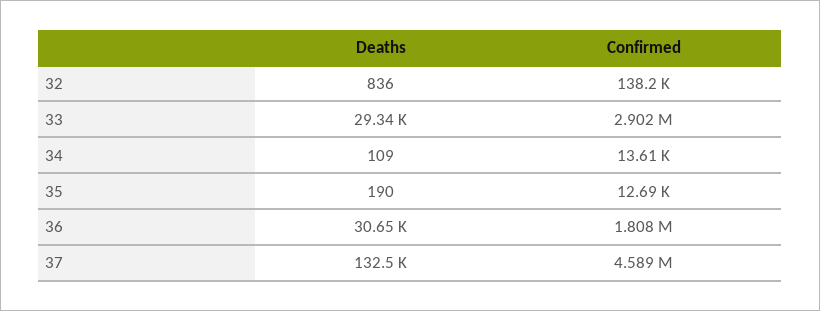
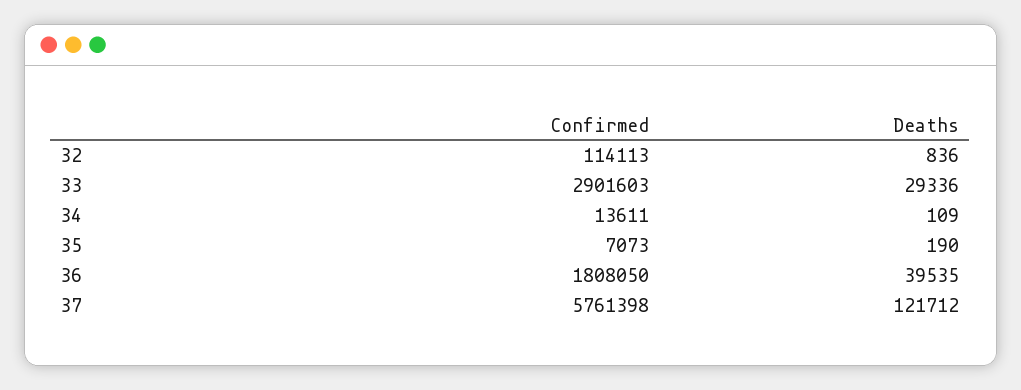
  {
    "Deaths": {
      "32": 836,
      "33": 29336,
      "34": 109,
      "35": 190,
-     "36": 30650,
+     "36": 39535,
-     "37": 132500
+     "37": 121712
    },
    "Confirmed": {
-     "32": 138200,
+     "32": 114113,
      "33": 2901603,
      "34": 13611,
-     "35": 12690,
+     "35": 7073,
      "36": 1808050,
-     "37": 4589000
+     "37": 5761398
    }
  }

